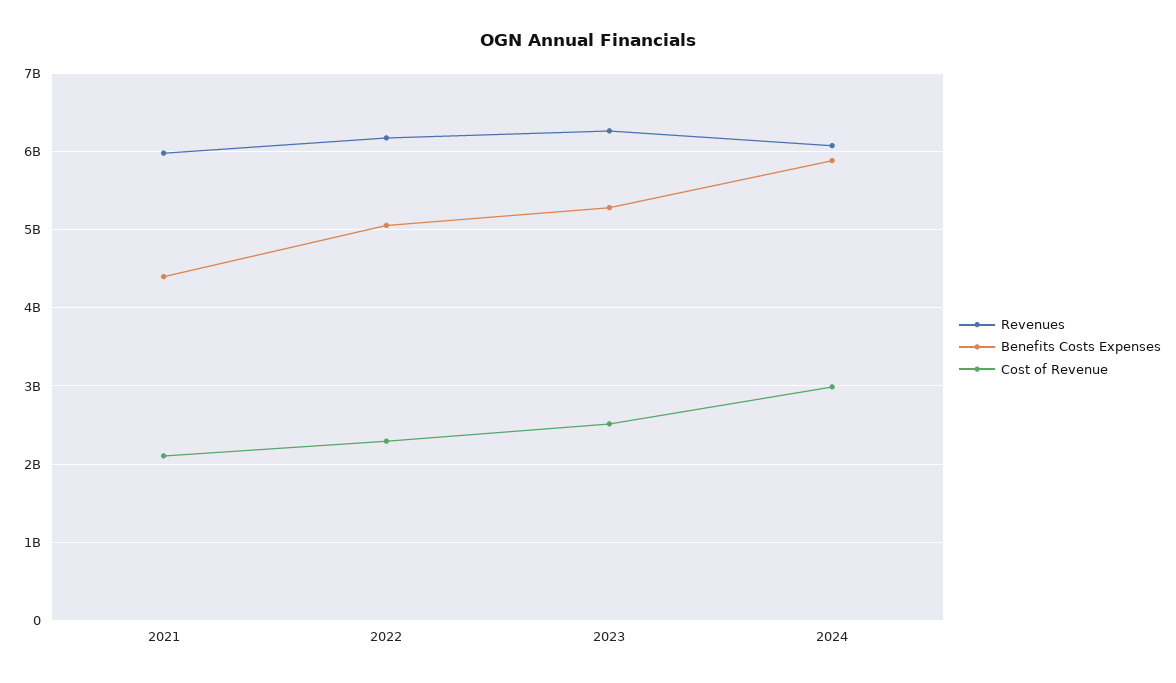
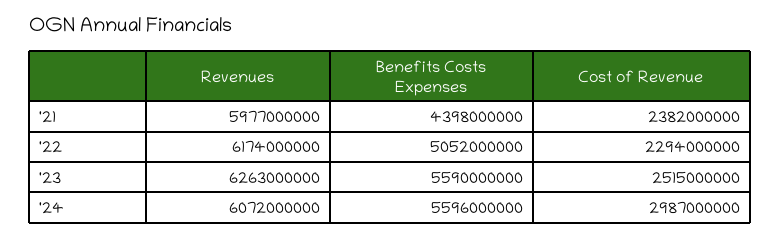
  {
    "Revenues": {
      "2021": 5977000000,
      "2022": 6174000000,
      "2023": 6263000000,
      "2024": 6072000000
    },
    "Benefits Costs Expenses": {
      "2021": 4398000000,
      "2022": 5052000000,
-     "2023": 5300000000,
+     "2023": 5590000000,
-     "2024": 5900000000
+     "2024": 5596000000
    },
    "Cost of Revenue": {
-     "2021": 2100000000,
+     "2021": 2382000000,
      "2022": 2294000000,
      "2023": 2515000000,
      "2024": 2987000000
    }
  }

